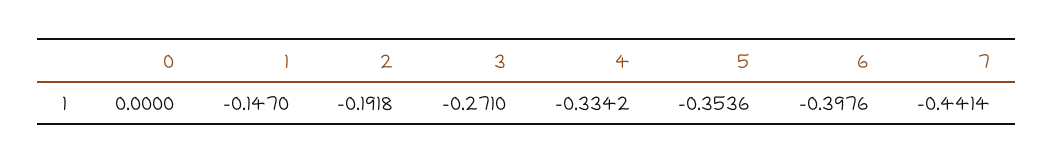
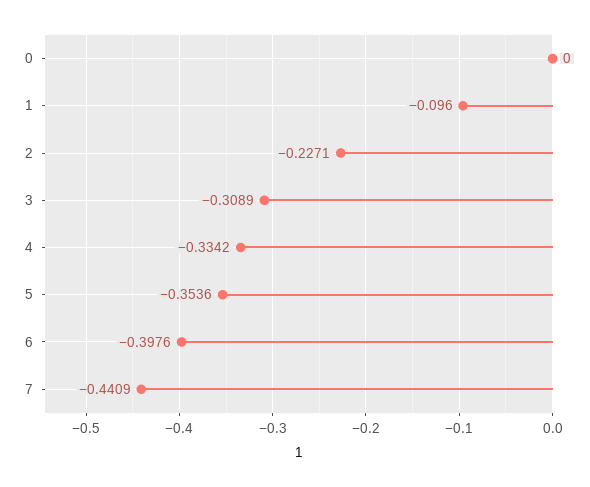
  {
    "0": 0,
-   "1": -0.147,
+   "1": -0.096,
-   "2": -0.1918,
+   "2": -0.2271,
-   "3": -0.271,
+   "3": -0.3089,
    "4": -0.3342,
    "5": -0.3536,
    "6": -0.3976,
-   "7": -0.4414
+   "7": -0.4409
  }

